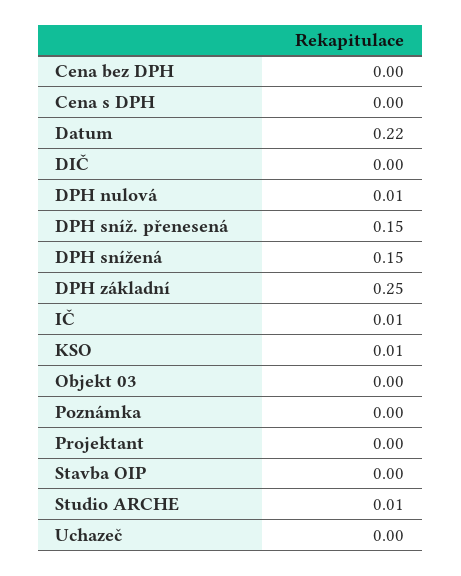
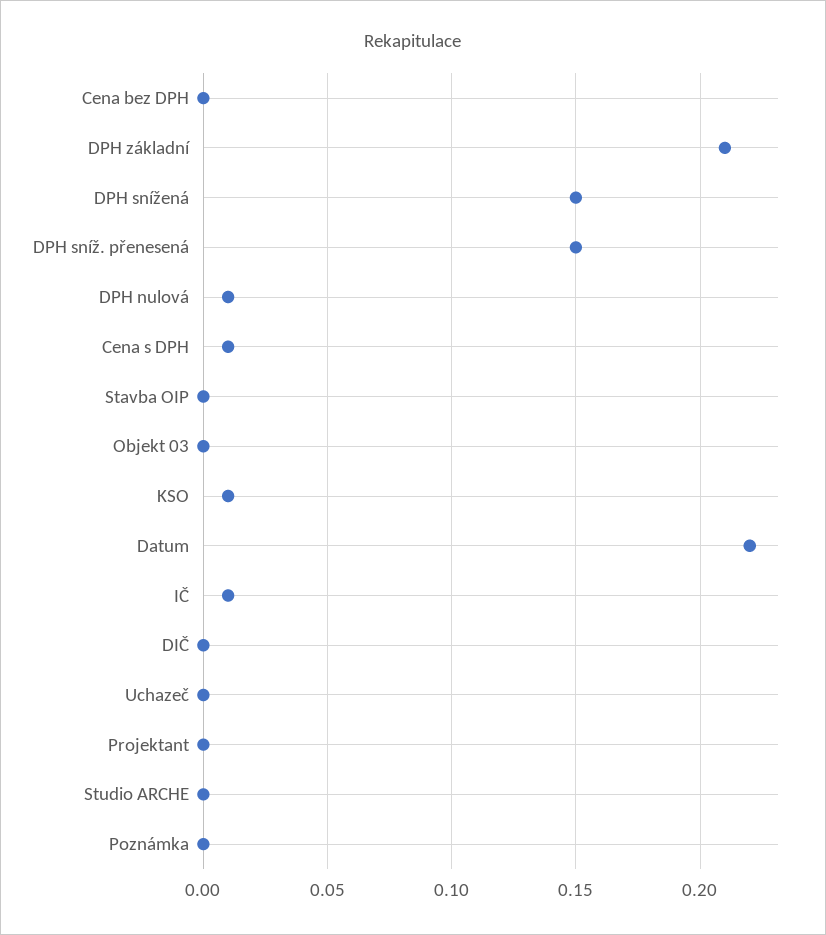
  {
    "Cena bez DPH": 0,
-   "Cena s DPH": 0,
+   "Cena s DPH": 0.01,
    "Datum": 0.22,
    "DIČ": 0,
    "DPH nulová": 0.01,
    "DPH sníž. přenesená": 0.15,
    "DPH snížená": 0.15,
-   "DPH základní": 0.25,
+   "DPH základní": 0.21,
    "IČ": 0.01,
    "KSO": 0.01,
    "Objekt 03": 0,
    "Poznámka": 0,
    "Projektant": 0,
    "Stavba OIP": 0,
-   "Studio ARCHE": 0.01,
+   "Studio ARCHE": 0,
    "Uchazeč": 0
  }

